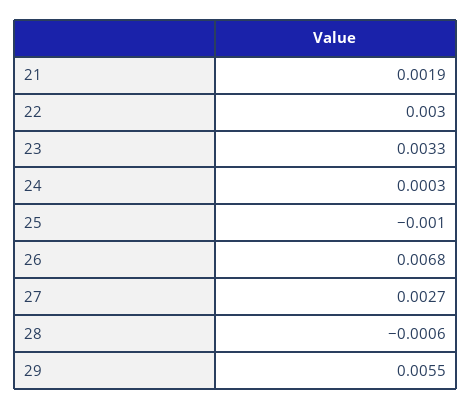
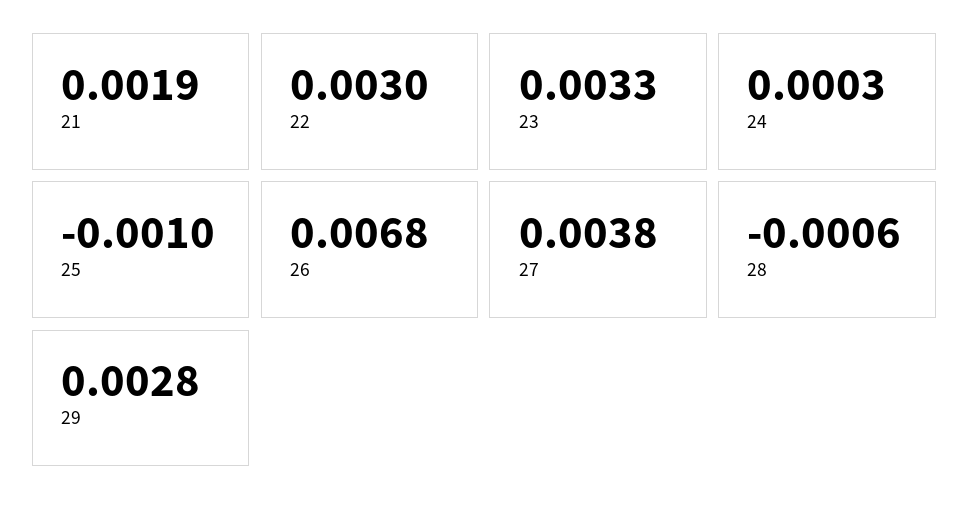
  {
    "21": 0.0019,
    "22": 0.003,
    "23": 0.0033,
    "24": 0.0003,
    "25": -0.001,
    "26": 0.0068,
-   "27": 0.0027,
+   "27": 0.0038,
    "28": -0.0006,
-   "29": 0.0055
+   "29": 0.0028
  }

